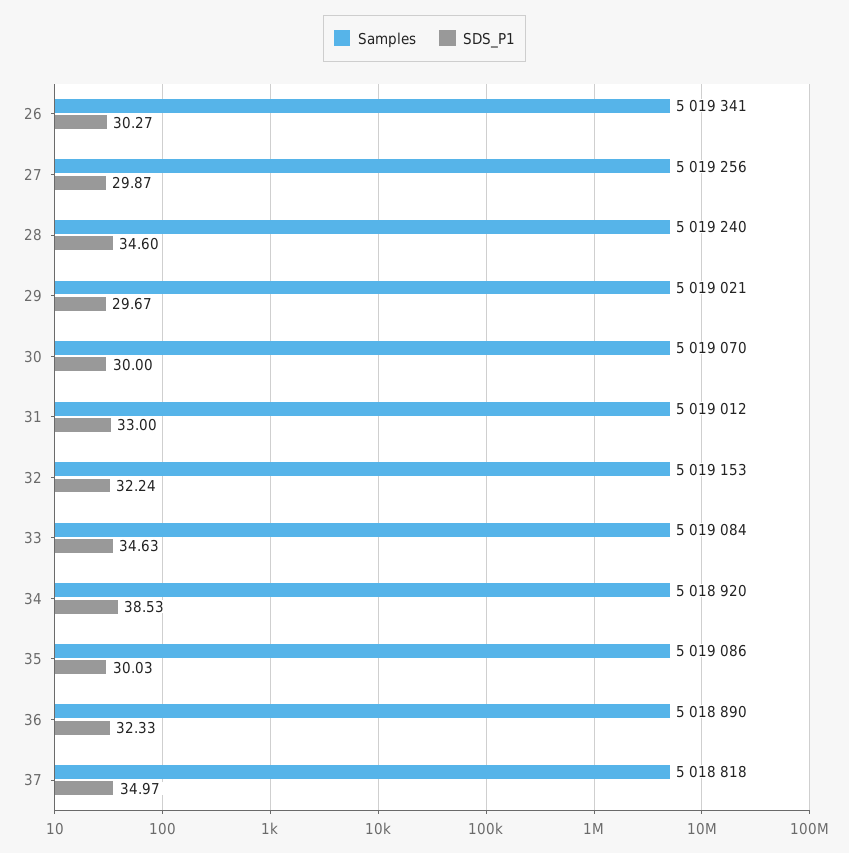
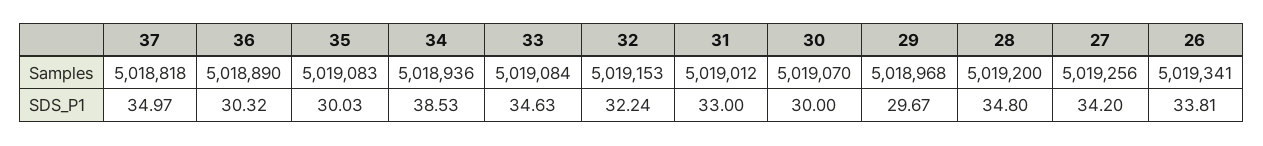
  {
    "Samples": {
      "26": 5019341,
      "27": 5019256,
-     "28": 5019240,
+     "28": 5019200,
-     "29": 5019021,
+     "29": 5018968,
      "30": 5019070,
      "31": 5019012,
      "32": 5019153,
      "33": 5019084,
-     "34": 5018920,
+     "34": 5018936,
-     "35": 5019086,
+     "35": 5019083,
      "36": 5018890,
      "37": 5018818
    },
    "SDS_P1": {
-     "26": 30.27,
+     "26": 33.81,
-     "27": 29.87,
+     "27": 34.2,
-     "28": 34.6,
+     "28": 34.8,
      "29": 29.67,
      "30": 30,
      "31": 33,
      "32": 32.24,
      "33": 34.63,
      "34": 38.53,
      "35": 30.03,
-     "36": 32.33,
+     "36": 30.32,
      "37": 34.97
    }
  }

